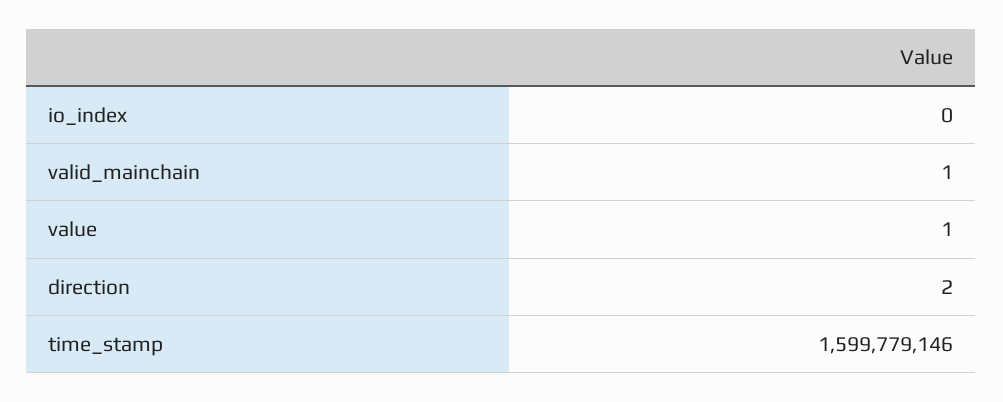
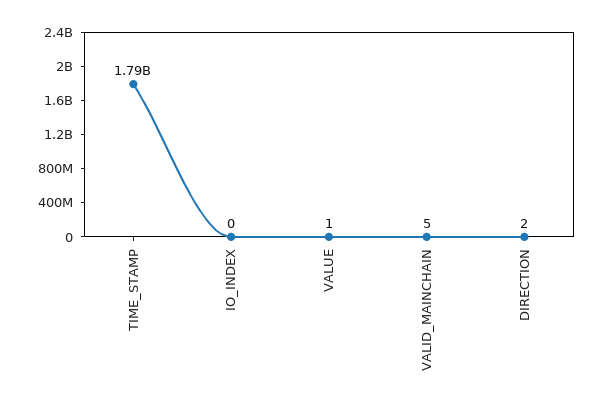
  {
    "io_index": 0,
-   "valid_mainchain": 1,
+   "valid_mainchain": 5,
    "value": 1,
    "direction": 2,
-   "time_stamp": 1599779146
+   "time_stamp": 1790000000
  }

